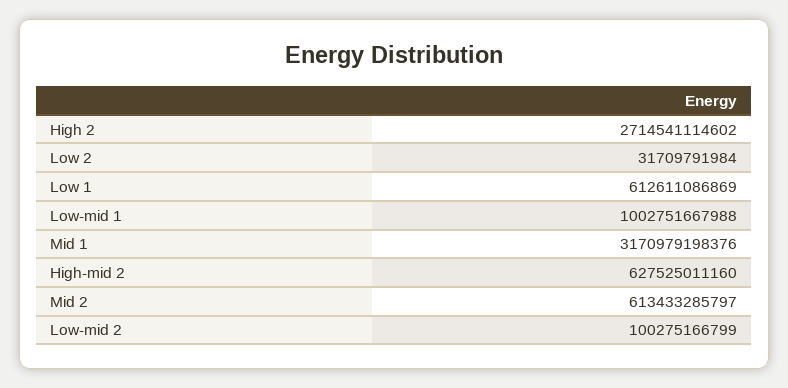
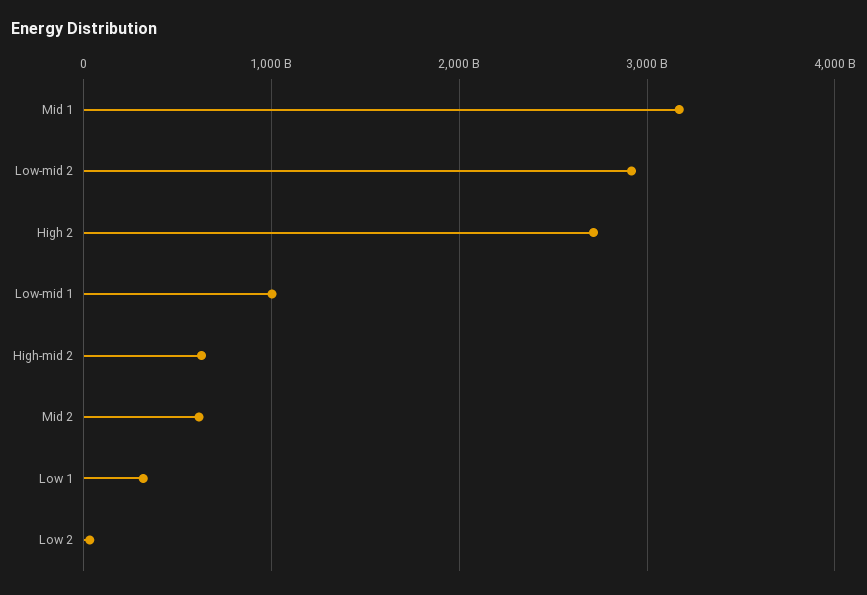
  {
    "High 2": 2714541114602,
    "Low 2": 31709791984,
-   "Low 1": 612611086869,
+   "Low 1": 300000000000,
    "Low-mid 1": 1002751667988,
    "Mid 1": 3170979198376,
    "High-mid 2": 627525011160,
    "Mid 2": 613433285797,
-   "Low-mid 2": 100275166799
+   "Low-mid 2": 2900000000000
  }

